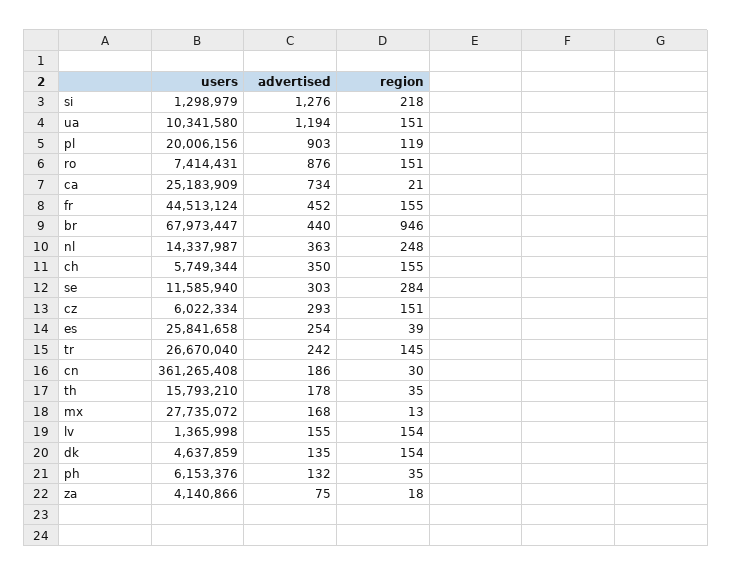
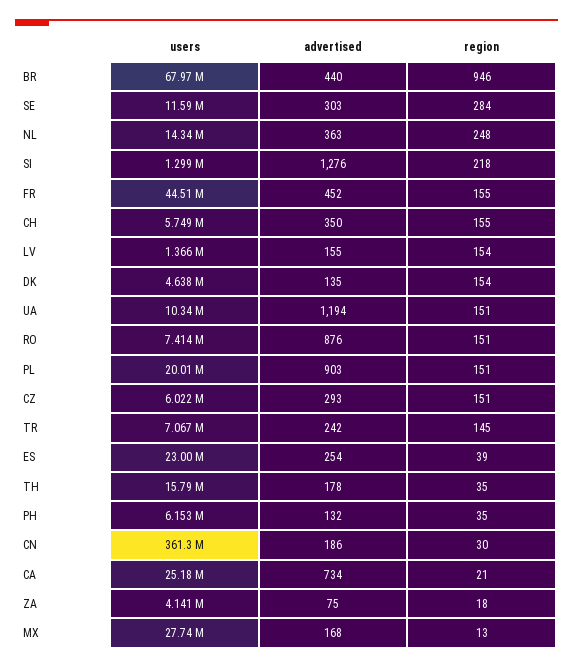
  {
    "users": {
      "si": 1298979,
      "ua": 10341580,
      "pl": 20006156,
      "ro": 7414431,
      "ca": 25183909,
      "fr": 44513124,
      "br": 67973447,
      "nl": 14337987,
      "ch": 5749344,
      "se": 11585940,
      "cz": 6022334,
-     "es": 25841658,
+     "es": 23000000,
-     "tr": 26670040,
+     "tr": 7067000,
      "cn": 361265408,
      "th": 15793210,
      "mx": 27735072,
      "lv": 1365998,
      "dk": 4637859,
      "ph": 6153376,
      "za": 4140866
    },
    "advertised": {
      "si": 1276,
      "ua": 1194,
      "pl": 903,
      "ro": 876,
      "ca": 734,
      "fr": 452,
      "br": 440,
      "nl": 363,
      "ch": 350,
      "se": 303,
      "cz": 293,
      "es": 254,
      "tr": 242,
      "cn": 186,
      "th": 178,
      "mx": 168,
      "lv": 155,
      "dk": 135,
      "ph": 132,
      "za": 75
    },
    "region": {
      "si": 218,
      "ua": 151,
-     "pl": 119,
+     "pl": 151,
      "ro": 151,
      "ca": 21,
      "fr": 155,
      "br": 946,
      "nl": 248,
      "ch": 155,
      "se": 284,
      "cz": 151,
      "es": 39,
      "tr": 145,
      "cn": 30,
      "th": 35,
      "mx": 13,
      "lv": 154,
      "dk": 154,
      "ph": 35,
      "za": 18
    }
  }

